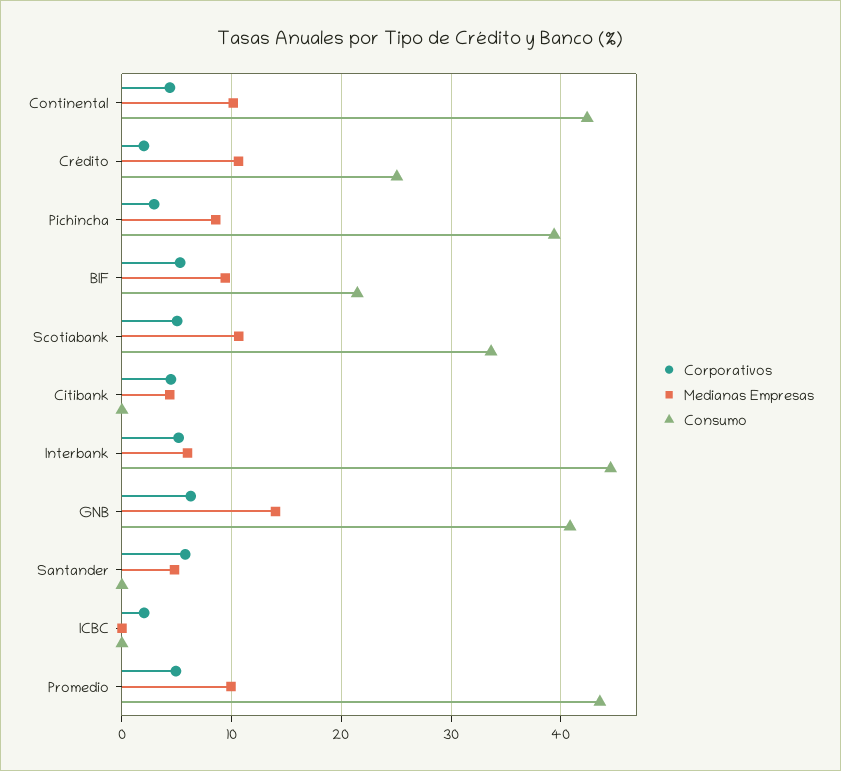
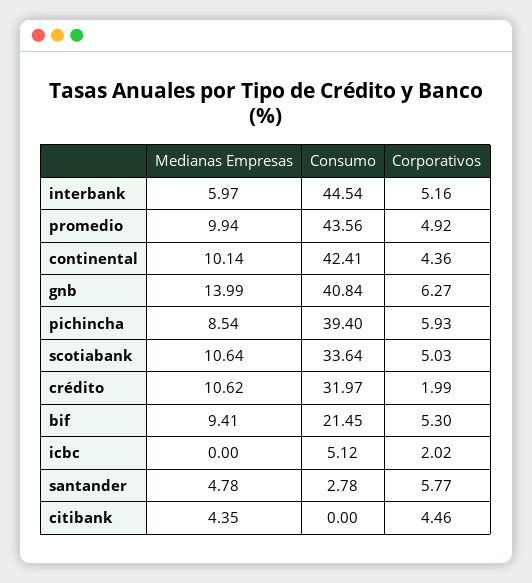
  {
    "Corporativos": {
      "Continental": 4.36,
      "Crédito": 1.99,
-     "Pichincha": 3,
+     "Pichincha": 5.93,
      "BIF": 5.3,
      "Scotiabank": 5.03,
      "Citibank": 4.46,
      "Interbank": 5.16,
      "GNB": 6.27,
      "Santander": 5.77,
      "ICBC": 2.02,
      "Promedio": 4.92
    },
    "Medianas Empresas": {
      "Continental": 10.14,
      "Crédito": 10.62,
      "Pichincha": 8.54,
      "BIF": 9.41,
      "Scotiabank": 10.64,
      "Citibank": 4.35,
      "Interbank": 5.97,
      "GNB": 13.99,
      "Santander": 4.78,
      "ICBC": 0,
      "Promedio": 9.94
    },
    "Consumo": {
      "Continental": 42.41,
-     "Crédito": 25,
+     "Crédito": 31.97,
      "Pichincha": 39.4,
      "BIF": 21.45,
      "Scotiabank": 33.64,
      "Citibank": 0,
      "Interbank": 44.54,
      "GNB": 40.84,
-     "Santander": 0,
+     "Santander": 2.78,
-     "ICBC": 0,
+     "ICBC": 5.12,
      "Promedio": 43.56
    }
  }

